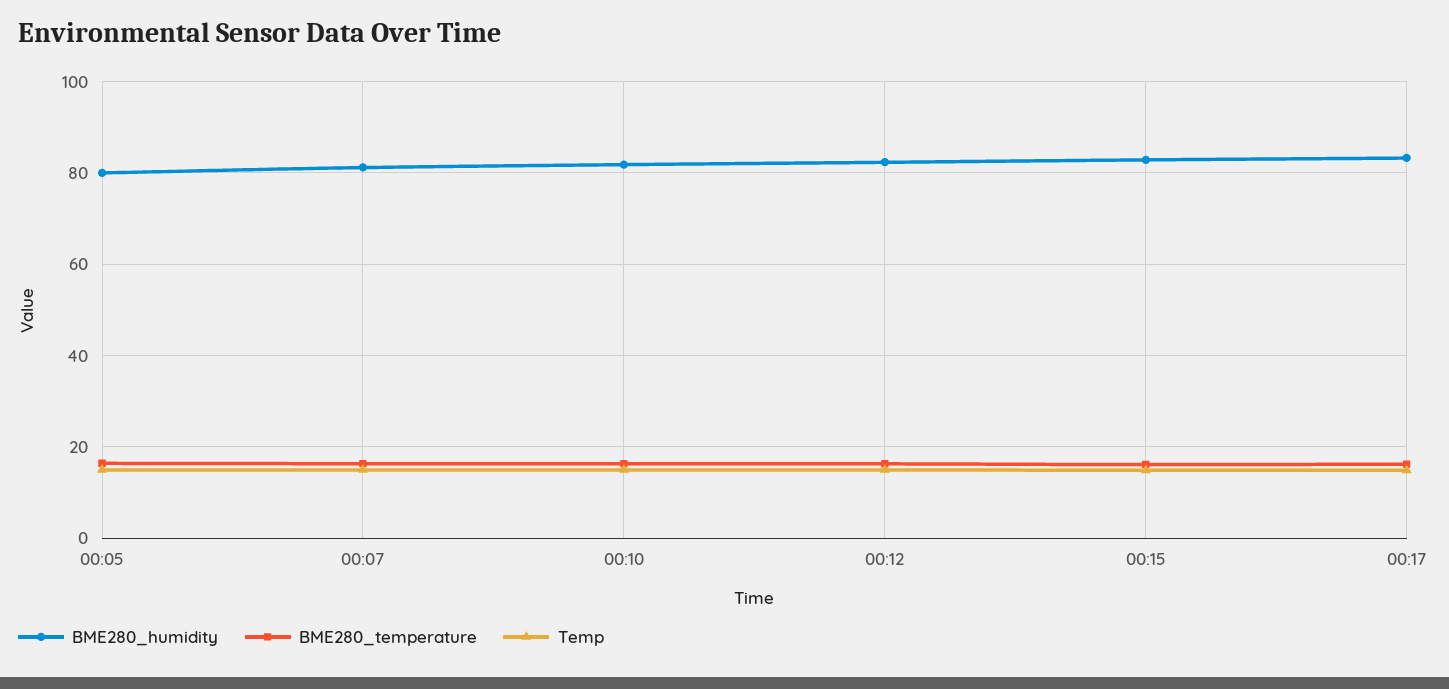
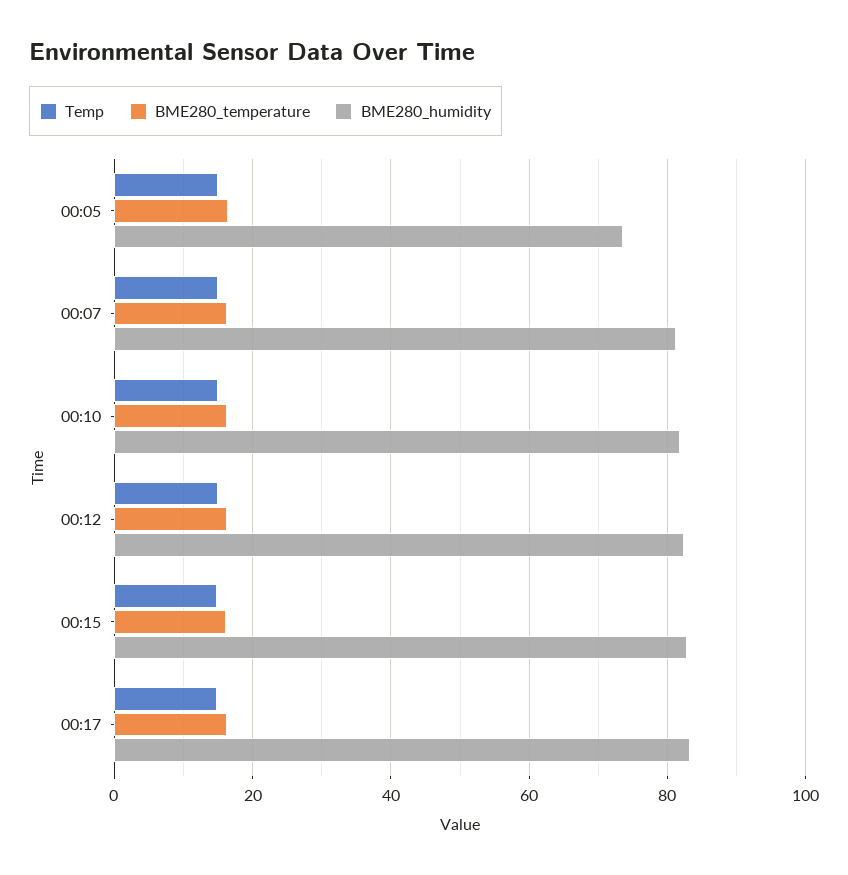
  {
    "BME280_humidity": {
-     "00:05": 80,
+     "00:05": 74,
      "00:07": 82,
      "00:10": 82,
      "00:12": 82,
      "00:15": 82,
      "00:17": 84
    },
    "BME280_temperature": {
      "00:05": 16,
      "00:07": 16,
      "00:10": 16,
      "00:12": 16,
      "00:15": 16,
      "00:17": 16
    },
    "Temp": {
      "00:05": 16,
      "00:07": 16,
      "00:10": 16,
      "00:12": 16,
      "00:15": 14,
      "00:17": 14
    }
  }

